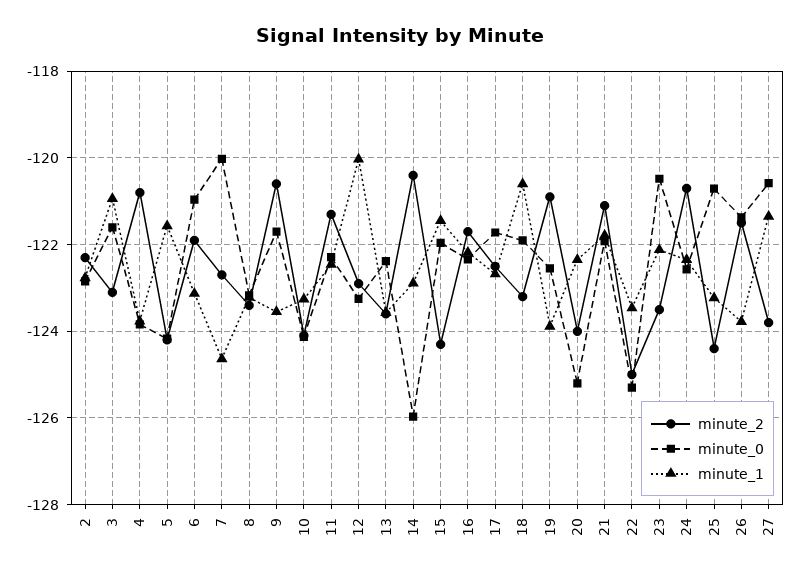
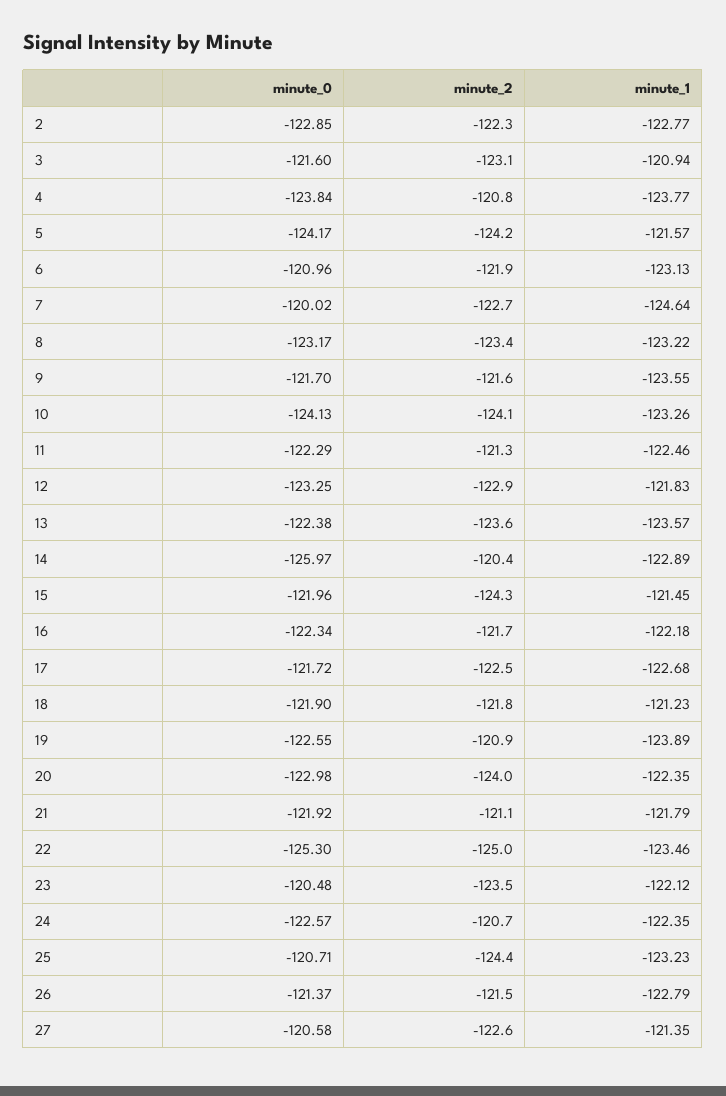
  {
    "minute_2": {
      "2": -122.3,
      "3": -123.1,
      "4": -120.8,
      "5": -124.2,
      "6": -121.9,
      "7": -122.7,
      "8": -123.4,
-     "9": -120.6,
+     "9": -121.6,
      "10": -124.1,
      "11": -121.3,
      "12": -122.9,
      "13": -123.6,
      "14": -120.4,
      "15": -124.3,
      "16": -121.7,
      "17": -122.5,
-     "18": -123.2,
+     "18": -121.8,
      "19": -120.9,
      "20": -124,
      "21": -121.1,
      "22": -125,
      "23": -123.5,
      "24": -120.7,
      "25": -124.4,
      "26": -121.5,
-     "27": -123.8
+     "27": -122.6
    },
    "minute_0": {
      "2": -122.85,
      "3": -121.6,
      "4": -123.84,
      "5": -124.17,
      "6": -120.96,
      "7": -120.02,
      "8": -123.17,
      "9": -121.7,
      "10": -124.13,
      "11": -122.29,
      "12": -123.25,
      "13": -122.38,
      "14": -125.97,
      "15": -121.96,
      "16": -122.34,
      "17": -121.72,
      "18": -121.9,
      "19": -122.55,
-     "20": -125.2,
+     "20": -122.98,
      "21": -121.92,
      "22": -125.3,
      "23": -120.48,
      "24": -122.57,
      "25": -120.71,
      "26": -121.37,
      "27": -120.58
    },
    "minute_1": {
      "2": -122.77,
      "3": -120.94,
      "4": -123.77,
      "5": -121.57,
      "6": -123.13,
      "7": -124.64,
      "8": -123.22,
      "9": -123.55,
      "10": -123.26,
      "11": -122.46,
-     "12": -120,
+     "12": -121.83,
      "13": -123.57,
      "14": -122.89,
      "15": -121.45,
      "16": -122.18,
      "17": -122.68,
-     "18": -120.6,
+     "18": -121.23,
      "19": -123.89,
      "20": -122.35,
      "21": -121.79,
      "22": -123.46,
      "23": -122.12,
      "24": -122.35,
      "25": -123.23,
-     "26": -123.8,
+     "26": -122.79,
      "27": -121.35
    }
  }

